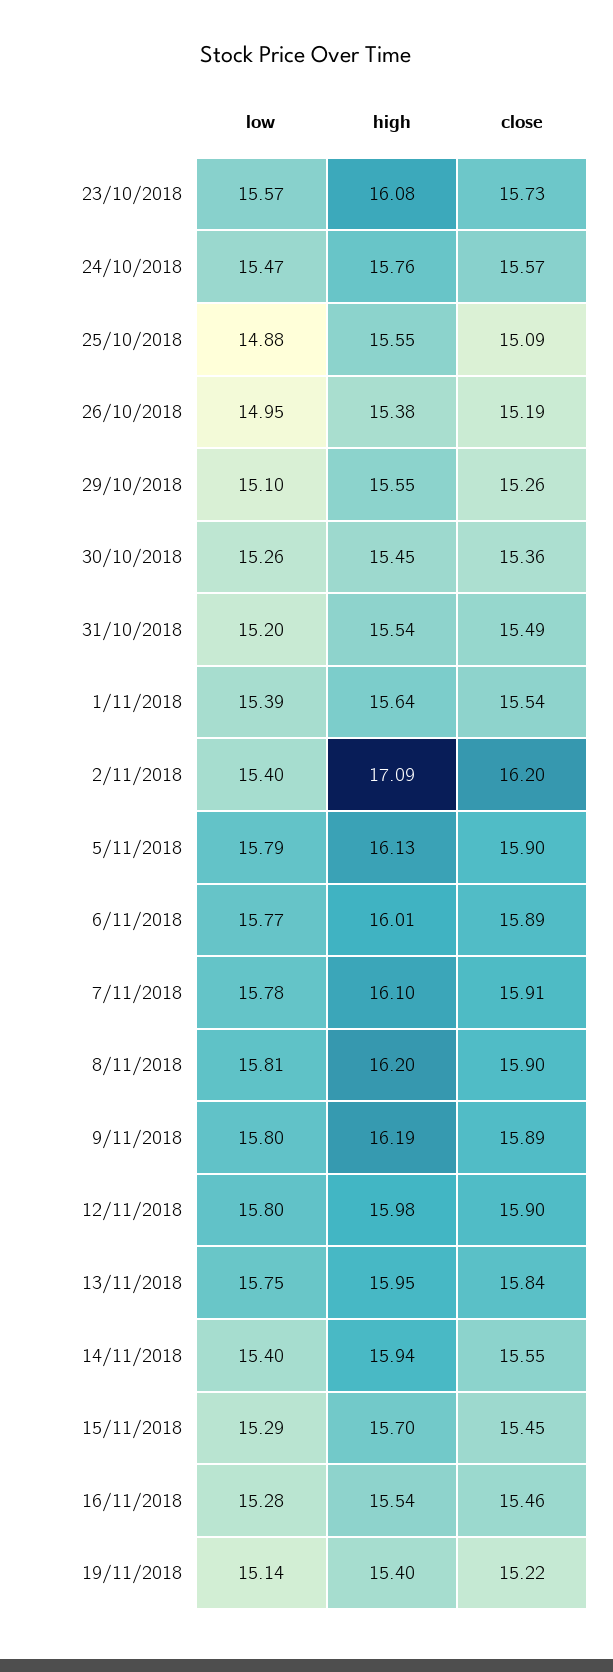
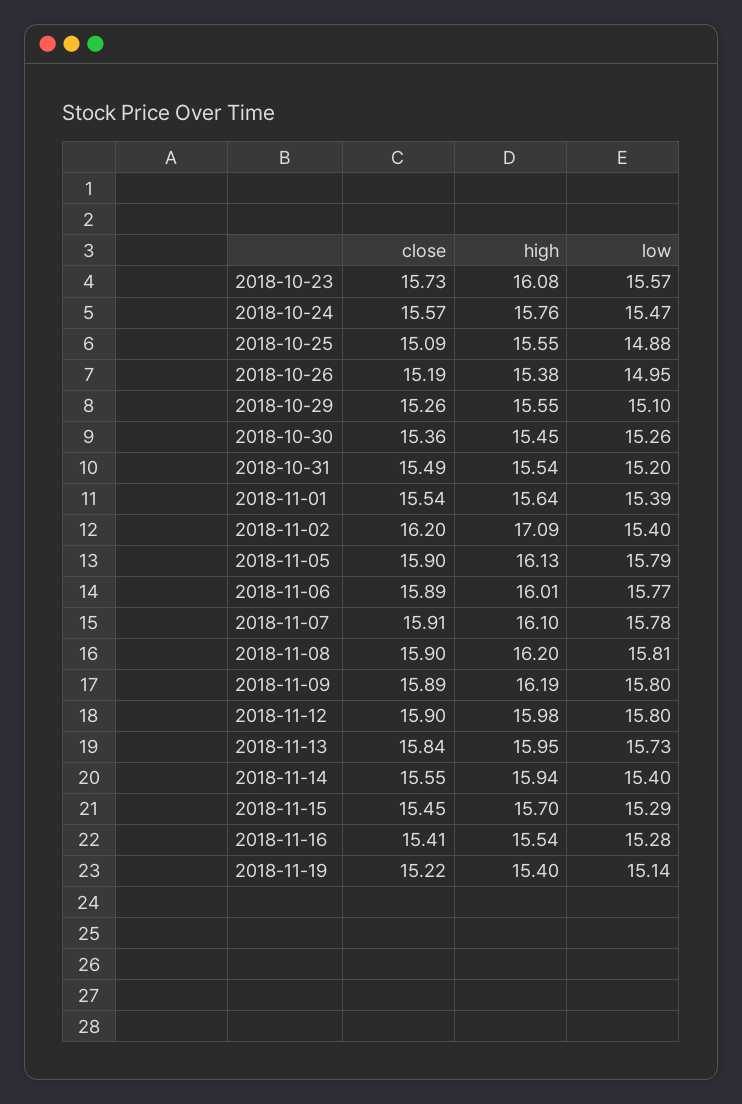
  {
    "low": {
      "23/10/2018": 15.57,
      "24/10/2018": 15.47,
      "25/10/2018": 14.88,
      "26/10/2018": 14.95,
      "29/10/2018": 15.1,
      "30/10/2018": 15.26,
      "31/10/2018": 15.2,
      "1/11/2018": 15.39,
      "2/11/2018": 15.4,
      "5/11/2018": 15.79,
      "6/11/2018": 15.77,
      "7/11/2018": 15.78,
      "8/11/2018": 15.81,
      "9/11/2018": 15.8,
      "12/11/2018": 15.8,
-     "13/11/2018": 15.75,
+     "13/11/2018": 15.73,
      "14/11/2018": 15.4,
      "15/11/2018": 15.29,
      "16/11/2018": 15.28,
      "19/11/2018": 15.14
    },
    "high": {
      "23/10/2018": 16.08,
      "24/10/2018": 15.76,
      "25/10/2018": 15.55,
      "26/10/2018": 15.38,
      "29/10/2018": 15.55,
      "30/10/2018": 15.45,
      "31/10/2018": 15.54,
      "1/11/2018": 15.64,
      "2/11/2018": 17.09,
      "5/11/2018": 16.13,
      "6/11/2018": 16.01,
      "7/11/2018": 16.1,
      "8/11/2018": 16.2,
      "9/11/2018": 16.19,
      "12/11/2018": 15.98,
      "13/11/2018": 15.95,
      "14/11/2018": 15.94,
      "15/11/2018": 15.7,
      "16/11/2018": 15.54,
      "19/11/2018": 15.4
    },
    "close": {
      "23/10/2018": 15.73,
      "24/10/2018": 15.57,
      "25/10/2018": 15.09,
      "26/10/2018": 15.19,
      "29/10/2018": 15.26,
      "30/10/2018": 15.36,
      "31/10/2018": 15.49,
      "1/11/2018": 15.54,
      "2/11/2018": 16.2,
      "5/11/2018": 15.9,
      "6/11/2018": 15.89,
      "7/11/2018": 15.91,
      "8/11/2018": 15.9,
      "9/11/2018": 15.89,
      "12/11/2018": 15.9,
      "13/11/2018": 15.84,
      "14/11/2018": 15.55,
      "15/11/2018": 15.45,
-     "16/11/2018": 15.46,
+     "16/11/2018": 15.41,
      "19/11/2018": 15.22
    }
  }

